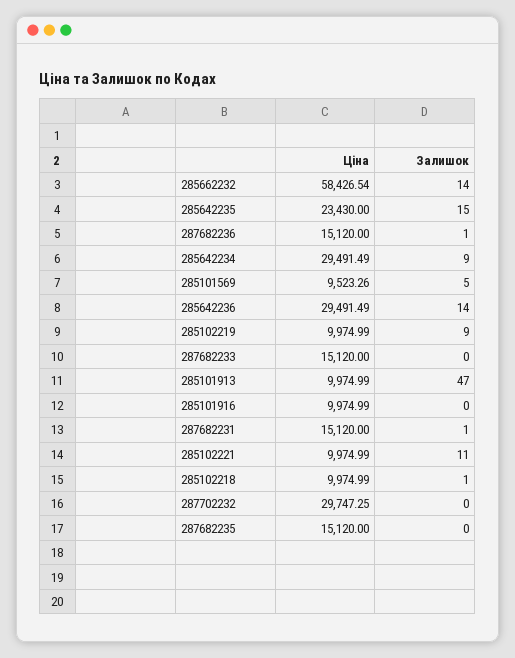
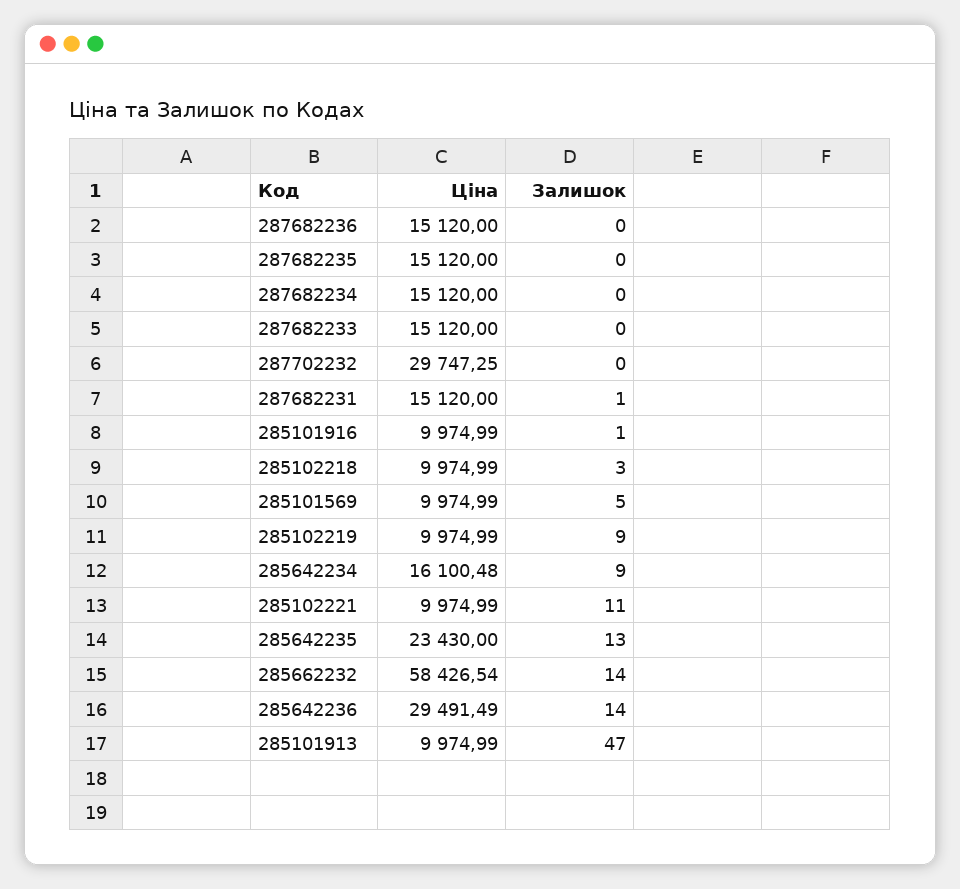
  {
    "Ціна": {
      "285662232": 58426.54,
      "285642235": 23430,
      "287682236": 15120,
-     "285642234": 29491.49,
+     "285642234": 16100.48,
-     "285101569": 9523.26,
+     "285101569": 9974.99,
      "285642236": 29491.49,
      "285102219": 9974.99,
      "287682233": 15120,
      "285101913": 9974.99,
      "285101916": 9974.99,
      "287682231": 15120,
      "285102221": 9974.99,
      "285102218": 9974.99,
      "287702232": 29747.25,
-     "287682235": 15120
+     "287682235": 15120,
+     "287682234": 15120
    },
    "Залишок": {
      "285662232": 14,
-     "285642235": 15,
+     "285642235": 13,
-     "287682236": 1,
+     "287682236": 0,
      "285642234": 9,
      "285101569": 5,
      "285642236": 14,
      "285102219": 9,
      "287682233": 0,
      "285101913": 47,
-     "285101916": 0,
+     "285101916": 1,
      "287682231": 1,
      "285102221": 11,
-     "285102218": 1,
+     "285102218": 3,
      "287702232": 0,
-     "287682235": 0
+     "287682235": 0,
+     "287682234": 0
    }
  }

